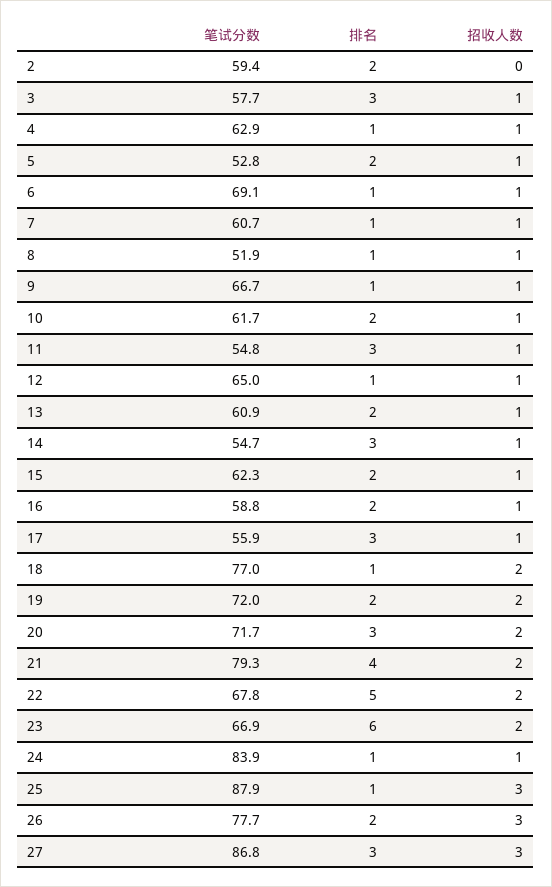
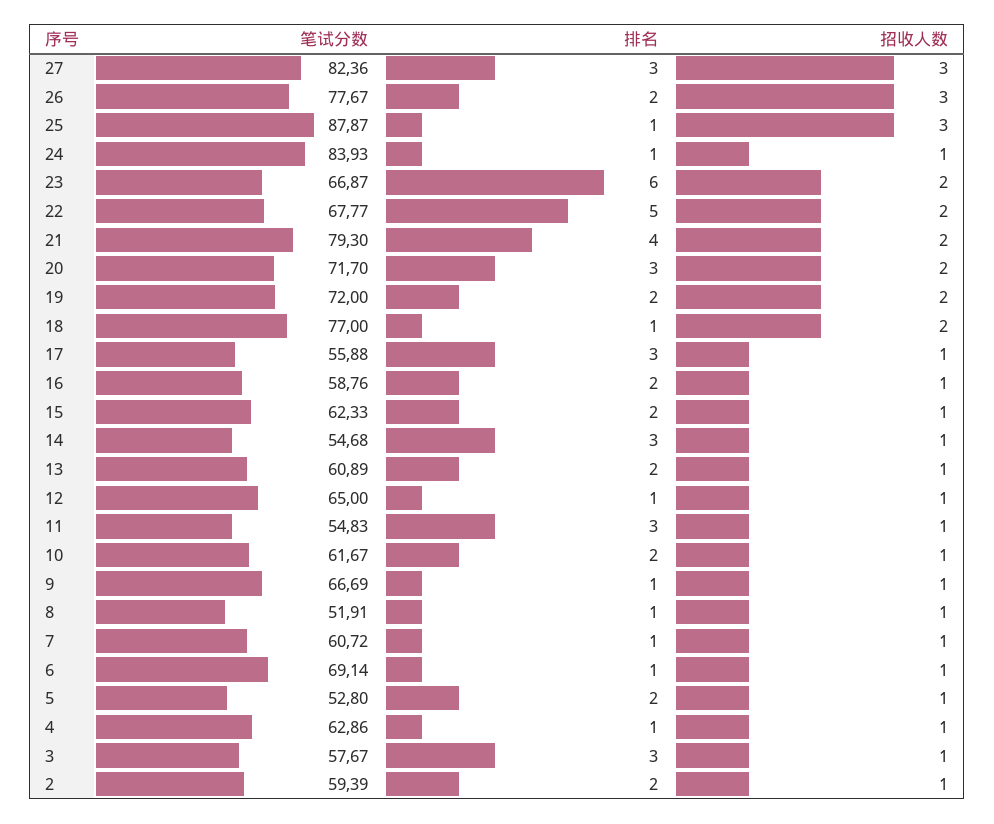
  {
    "笔试分数": {
      "2": 59.39,
      "3": 57.67,
      "4": 62.86,
      "5": 52.8,
      "6": 69.14,
      "7": 60.72,
      "8": 51.91,
      "9": 66.69,
      "10": 61.67,
      "11": 54.83,
      "12": 65,
      "13": 60.89,
      "14": 54.68,
      "15": 62.33,
      "16": 58.76,
      "17": 55.88,
      "18": 77,
      "19": 72,
      "20": 71.7,
      "21": 79.3,
      "22": 67.77,
      "23": 66.87,
      "24": 83.93,
      "25": 87.87,
      "26": 77.67,
-     "27": 86.8
+     "27": 82.36
    },
    "排名": {
      "2": 2,
      "3": 3,
      "4": 1,
      "5": 2,
      "6": 1,
      "7": 1,
      "8": 1,
      "9": 1,
      "10": 2,
      "11": 3,
      "12": 1,
      "13": 2,
      "14": 3,
      "15": 2,
      "16": 2,
      "17": 3,
      "18": 1,
      "19": 2,
      "20": 3,
      "21": 4,
      "22": 5,
      "23": 6,
      "24": 1,
      "25": 1,
      "26": 2,
      "27": 3
    },
    "招收人数": {
-     "2": 0,
+     "2": 1,
      "3": 1,
      "4": 1,
      "5": 1,
      "6": 1,
      "7": 1,
      "8": 1,
      "9": 1,
      "10": 1,
      "11": 1,
      "12": 1,
      "13": 1,
      "14": 1,
      "15": 1,
      "16": 1,
      "17": 1,
      "18": 2,
      "19": 2,
      "20": 2,
      "21": 2,
      "22": 2,
      "23": 2,
      "24": 1,
      "25": 3,
      "26": 3,
      "27": 3
    }
  }

